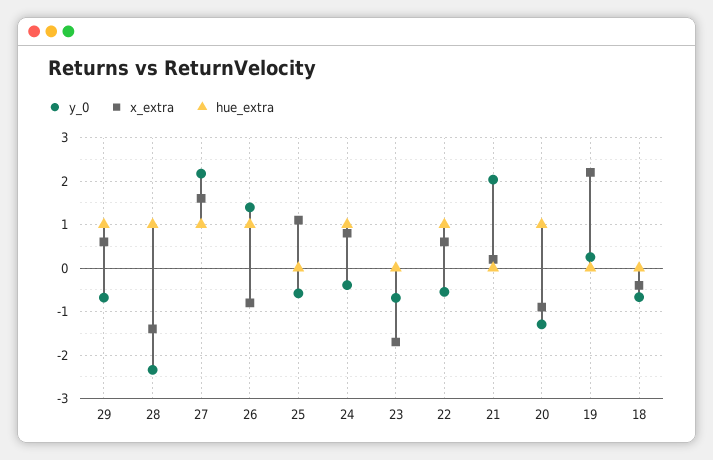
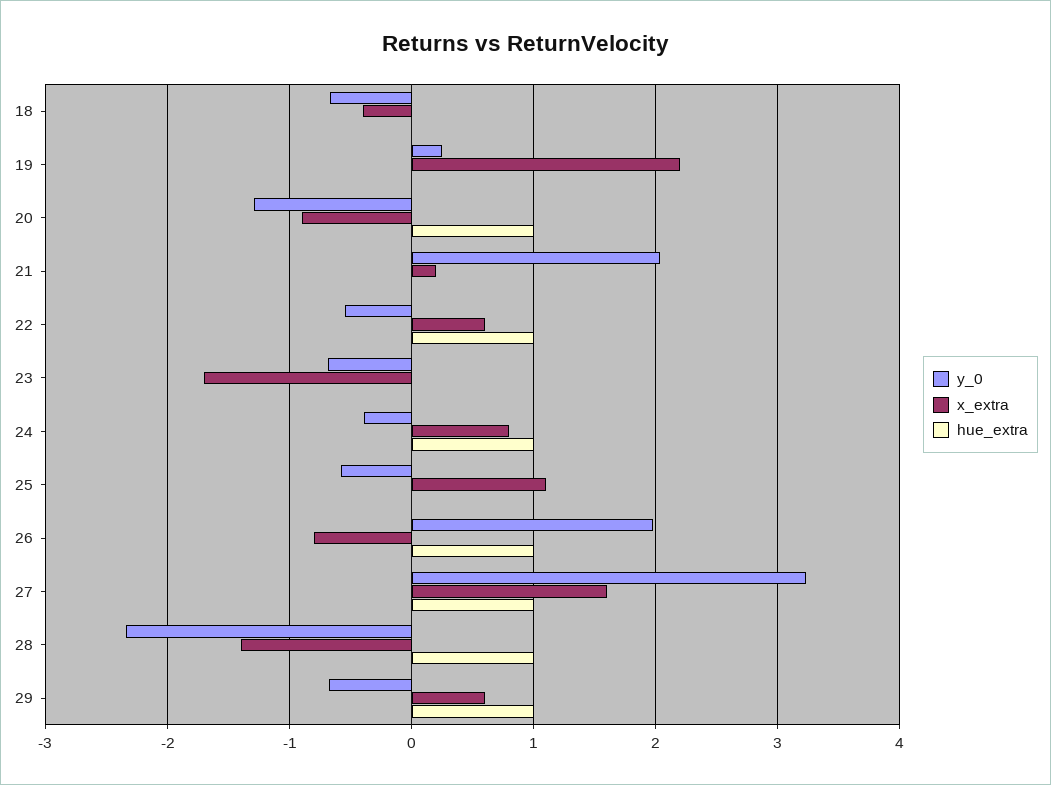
  {
    "y_0": {
      "29": -0.7,
      "28": -2.3,
-     "27": 2.2,
+     "27": 3.2,
-     "26": 1.4,
+     "26": 2,
      "25": -0.6,
      "24": -0.4,
      "23": -0.7,
      "22": -0.5,
      "21": 2,
      "20": -1.3,
      "19": 0.3,
      "18": -0.7
    },
    "x_extra": {
      "29": 0.6,
      "28": -1.4,
      "27": 1.6,
      "26": -0.8,
      "25": 1.1,
      "24": 0.8,
      "23": -1.7,
      "22": 0.6,
      "21": 0.2,
      "20": -0.9,
      "19": 2.2,
      "18": -0.4
    },
    "hue_extra": {
      "29": 1,
      "28": 1,
      "27": 1,
      "26": 1,
      "25": 0,
      "24": 1,
      "23": 0,
      "22": 1,
      "21": 0,
      "20": 1,
      "19": 0,
      "18": 0
    }
  }

